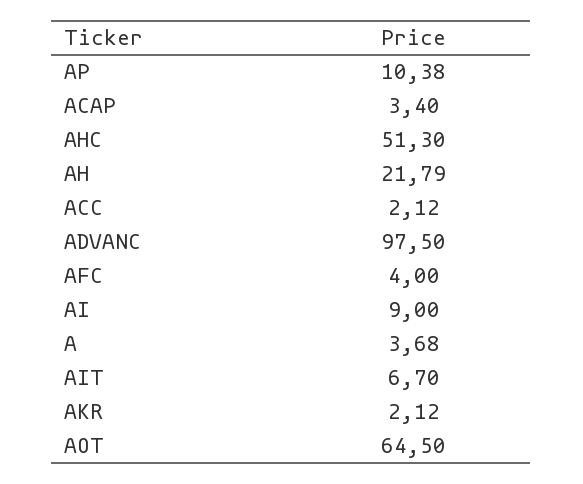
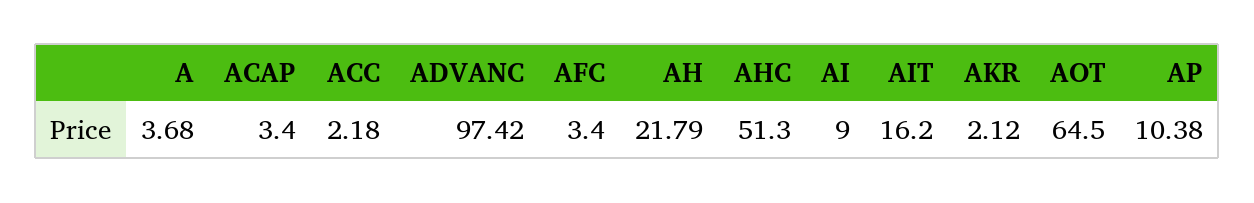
  {
    "AP": 10.38,
    "ACAP": 3.4,
    "AHC": 51.3,
    "AH": 21.79,
-   "ACC": 2.12,
+   "ACC": 2.18,
-   "ADVANC": 97.5,
+   "ADVANC": 97.42,
-   "AFC": 4,
+   "AFC": 3.4,
    "AI": 9,
    "A": 3.68,
-   "AIT": 6.7,
+   "AIT": 16.2,
    "AKR": 2.12,
    "AOT": 64.5
  }

